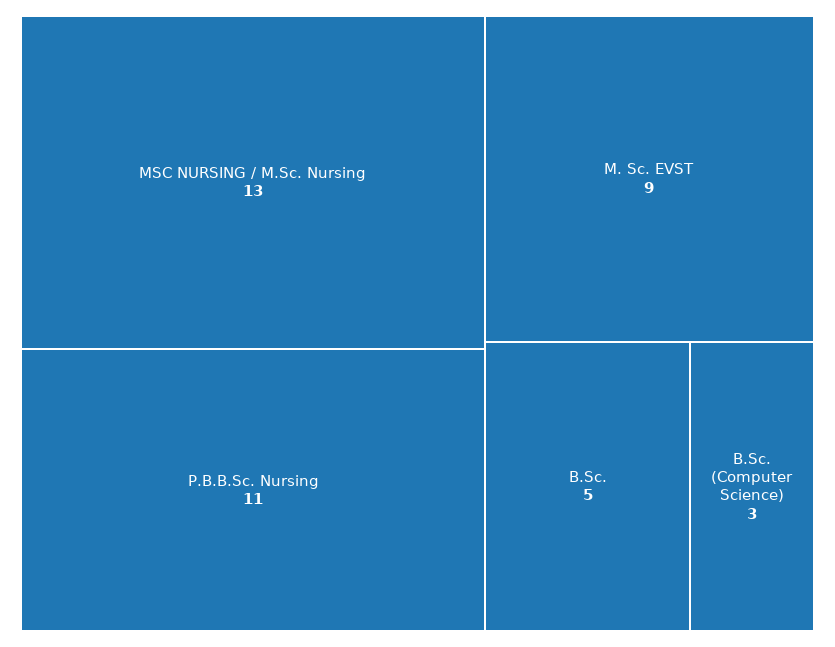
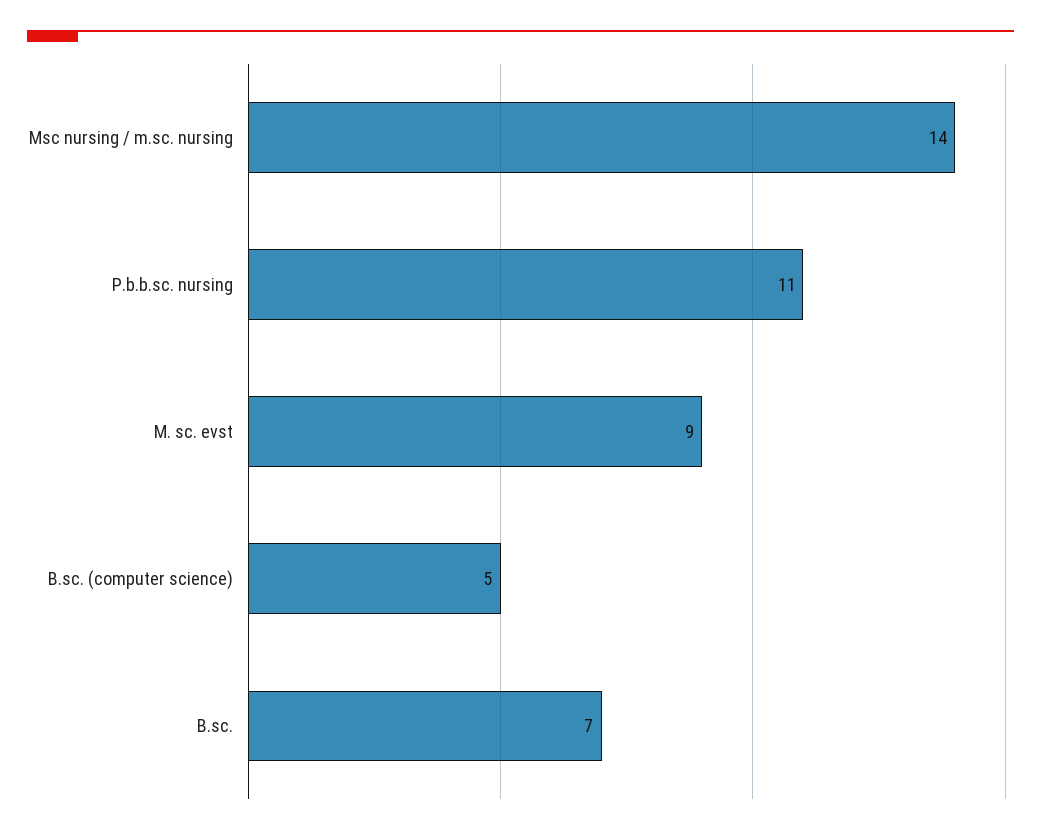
  {
-   "MSC NURSING / M.Sc. Nursing": 13,
+   "MSC NURSING / M.Sc. Nursing": 14,
    "P.B.B.Sc. Nursing": 11,
    "M. Sc. EVST": 9,
-   "B.Sc.": 5,
+   "B.Sc.": 7,
-   "B.Sc. (Computer Science)": 3
+   "B.Sc. (Computer Science)": 5
  }

